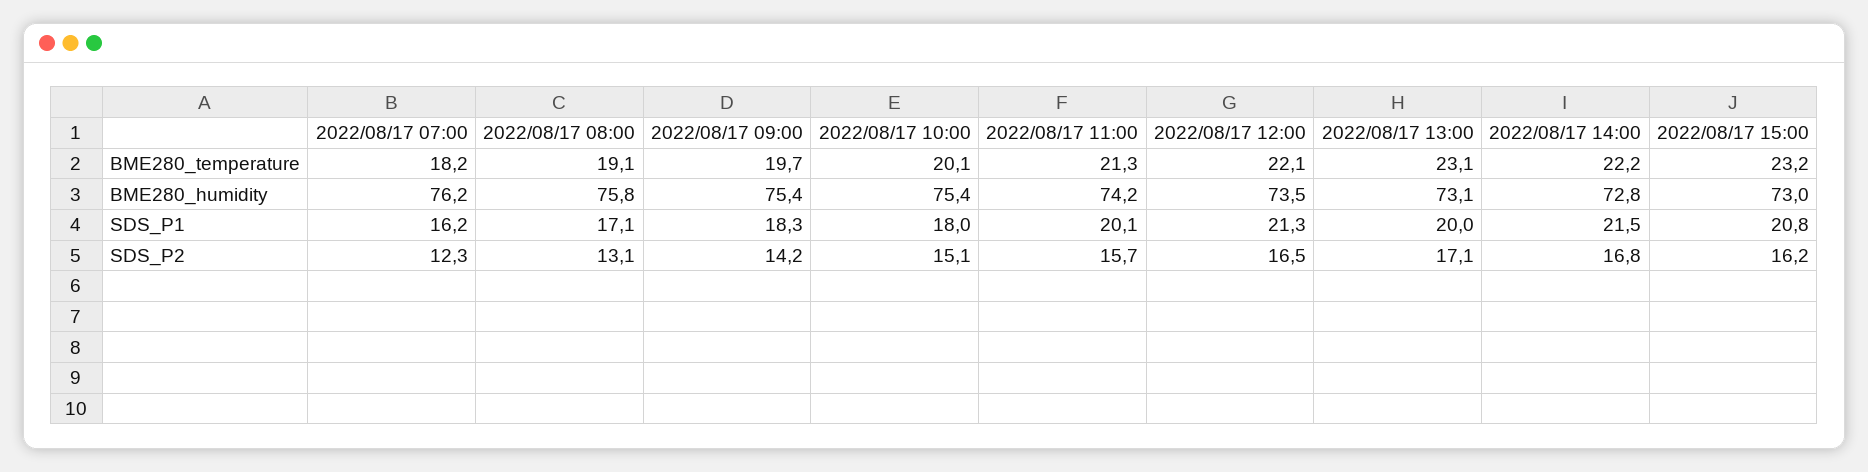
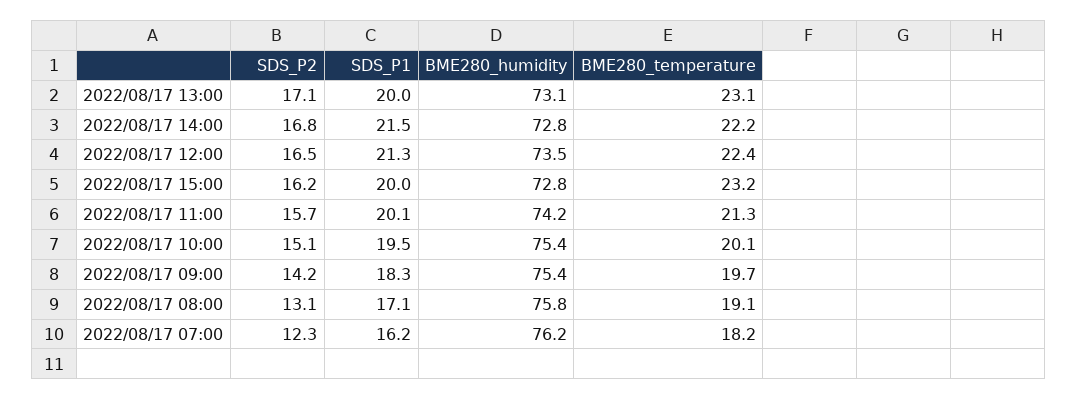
  {
    "2022/08/17 07:00": {
      "BME280_temperature": 18.2,
      "BME280_humidity": 76.2,
      "SDS_P1": 16.2,
      "SDS_P2": 12.3
    },
    "2022/08/17 08:00": {
      "BME280_temperature": 19.1,
      "BME280_humidity": 75.8,
      "SDS_P1": 17.1,
      "SDS_P2": 13.1
    },
    "2022/08/17 09:00": {
      "BME280_temperature": 19.7,
      "BME280_humidity": 75.4,
      "SDS_P1": 18.3,
      "SDS_P2": 14.2
    },
    "2022/08/17 10:00": {
      "BME280_temperature": 20.1,
      "BME280_humidity": 75.4,
-     "SDS_P1": 18,
+     "SDS_P1": 19.5,
      "SDS_P2": 15.1
    },
    "2022/08/17 11:00": {
      "BME280_temperature": 21.3,
      "BME280_humidity": 74.2,
      "SDS_P1": 20.1,
      "SDS_P2": 15.7
    },
    "2022/08/17 12:00": {
-     "BME280_temperature": 22.1,
+     "BME280_temperature": 22.4,
      "BME280_humidity": 73.5,
      "SDS_P1": 21.3,
      "SDS_P2": 16.5
    },
    "2022/08/17 13:00": {
      "BME280_temperature": 23.1,
      "BME280_humidity": 73.1,
      "SDS_P1": 20,
      "SDS_P2": 17.1
    },
    "2022/08/17 14:00": {
      "BME280_temperature": 22.2,
      "BME280_humidity": 72.8,
      "SDS_P1": 21.5,
      "SDS_P2": 16.8
    },
    "2022/08/17 15:00": {
      "BME280_temperature": 23.2,
-     "BME280_humidity": 73,
+     "BME280_humidity": 72.8,
-     "SDS_P1": 20.8,
+     "SDS_P1": 20,
      "SDS_P2": 16.2
    }
  }

